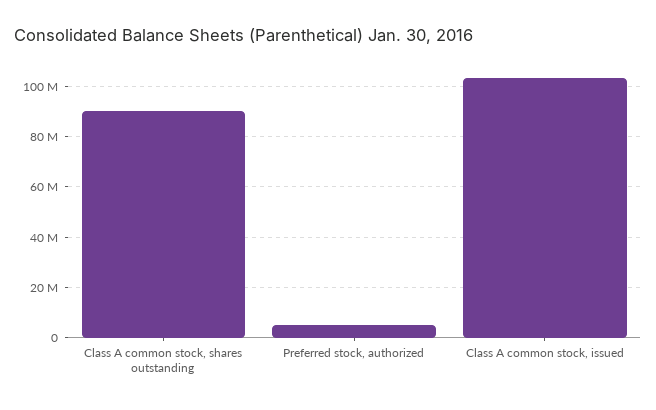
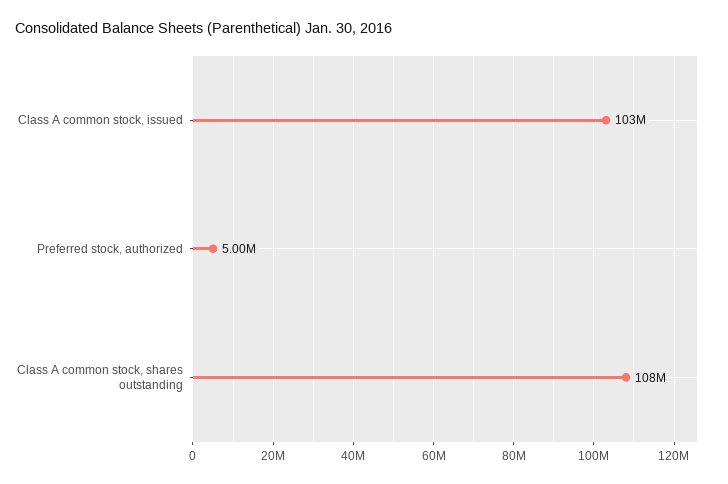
  {
-   "Class A common stock, shares outstanding": 90000000,
+   "Class A common stock, shares outstanding": 108000000,
    "Preferred stock, authorized": 5000000,
    "Class A common stock, issued": 103000000
  }

